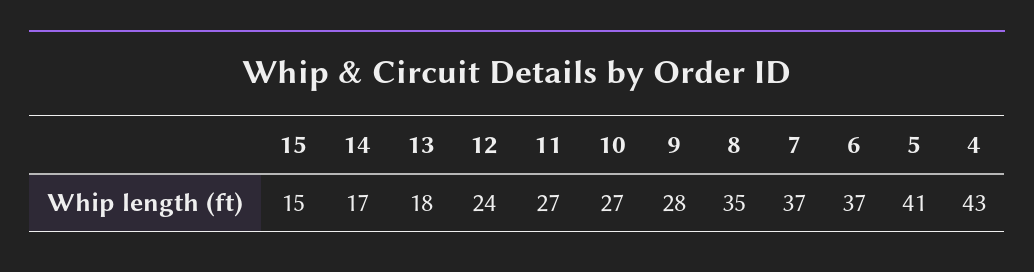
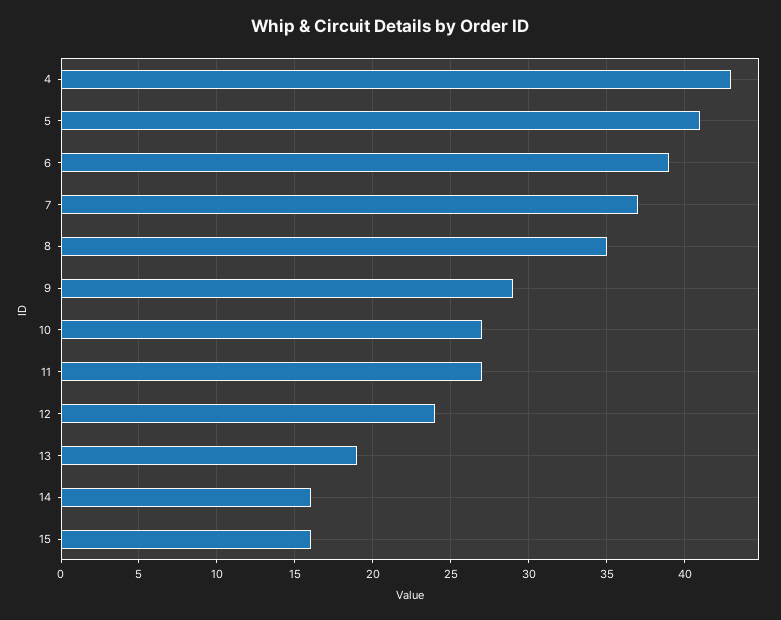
  {
-   "15": 15,
+   "15": 16,
-   "14": 17,
+   "14": 16,
-   "13": 18,
+   "13": 19,
    "12": 24,
    "11": 27,
    "10": 27,
-   "9": 28,
+   "9": 29,
    "8": 35,
    "7": 37,
-   "6": 37,
+   "6": 39,
    "5": 41,
    "4": 43
  }

